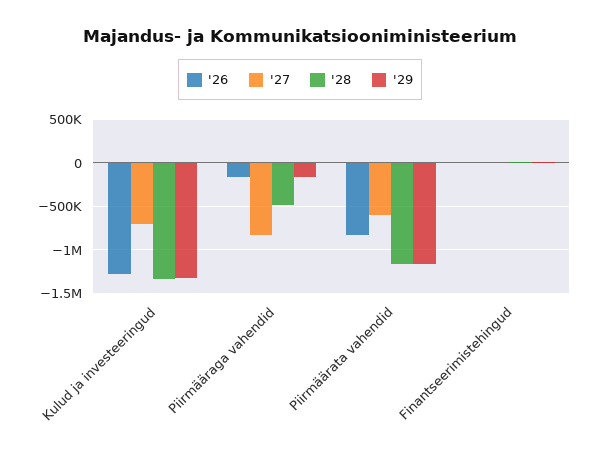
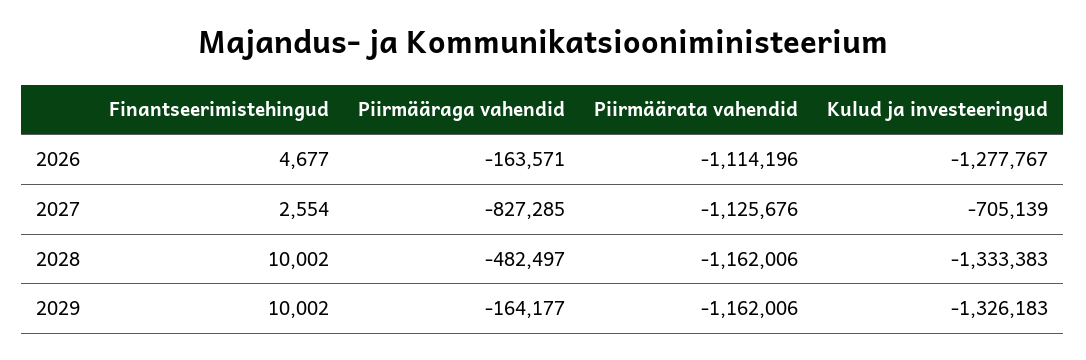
  {
    "'26": {
      "Kulud ja investeeringud": -1277767,
      "Piirmääraga vahendid": -163571,
-     "Piirmäärata vahendid": -800000,
+     "Piirmäärata vahendid": -1114196,
      "Finantseerimistehingud": 4677
    },
    "'27": {
      "Kulud ja investeeringud": -705139,
      "Piirmääraga vahendid": -827285,
-     "Piirmäärata vahendid": -600000,
+     "Piirmäärata vahendid": -1125676,
      "Finantseerimistehingud": 2554
    },
    "'28": {
      "Kulud ja investeeringud": -1333383,
      "Piirmääraga vahendid": -482497,
      "Piirmäärata vahendid": -1162006,
      "Finantseerimistehingud": 10002
    },
    "'29": {
      "Kulud ja investeeringud": -1326183,
      "Piirmääraga vahendid": -164177,
      "Piirmäärata vahendid": -1162006,
      "Finantseerimistehingud": 10002
    }
  }

